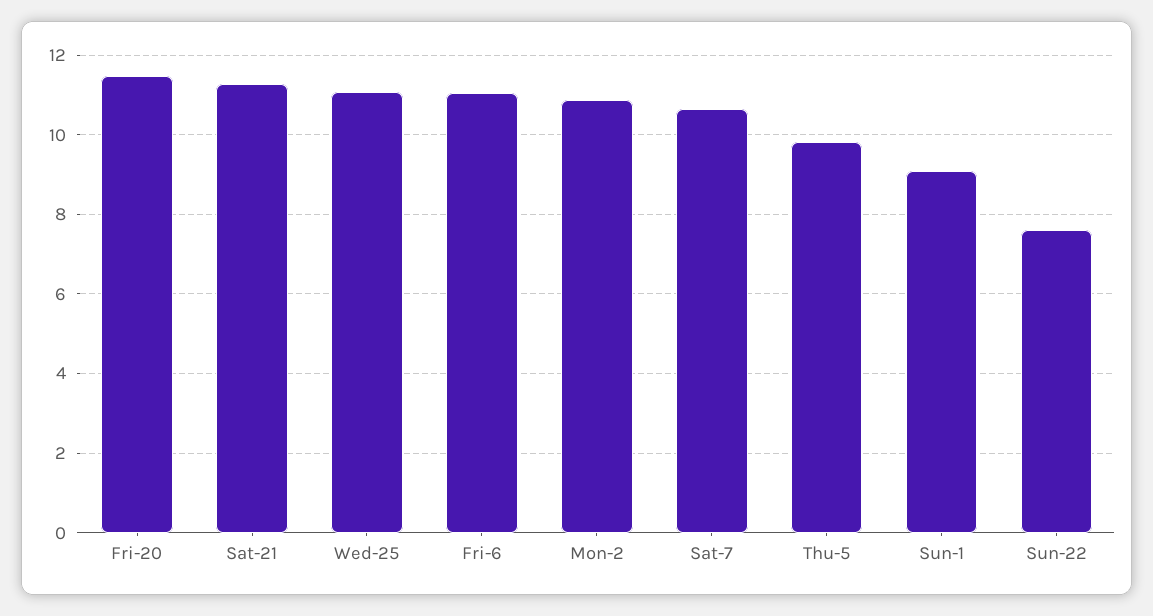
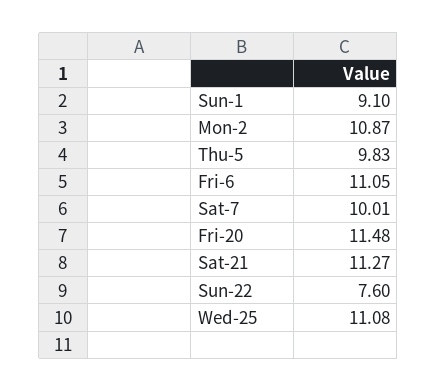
  {
    "Fri-20": 11.48,
    "Sat-21": 11.27,
    "Wed-25": 11.08,
    "Fri-6": 11.05,
    "Mon-2": 10.87,
-   "Sat-7": 10.6,
+   "Sat-7": 10.01,
    "Thu-5": 9.83,
    "Sun-1": 9.1,
    "Sun-22": 7.6
  }

